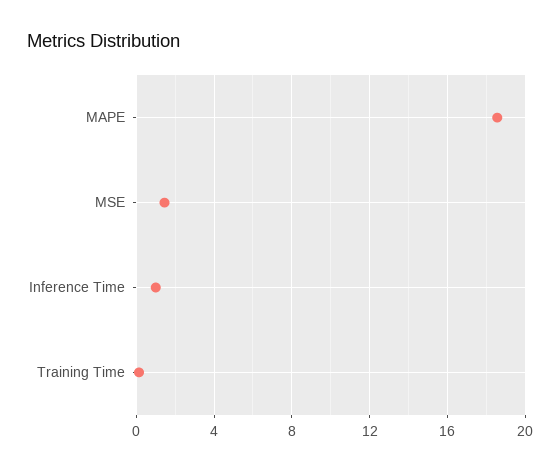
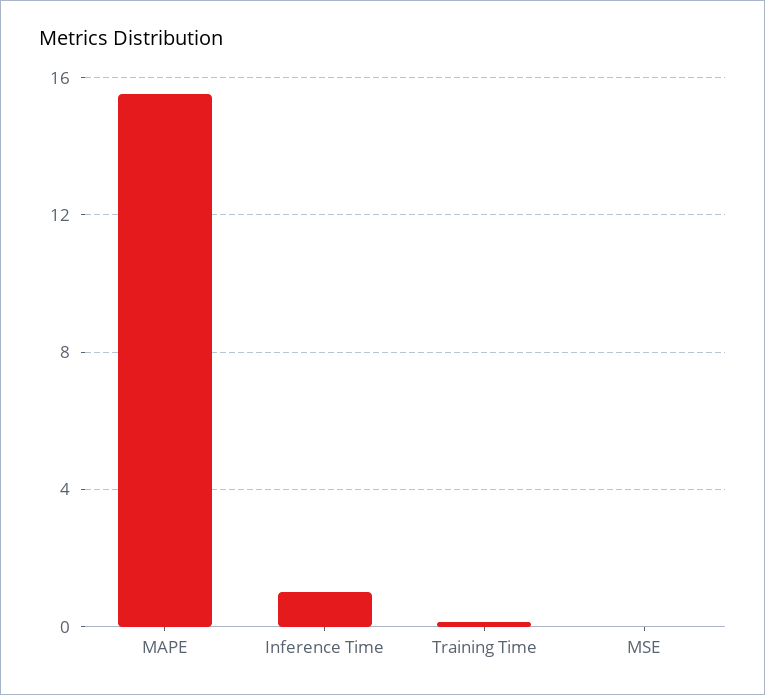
  {
-   "MAPE": 18.5,
+   "MAPE": 15.5,
-   "MSE": 1.5,
+   "MSE": 0,
    "Inference Time": 1,
    "Training Time": 0
  }

